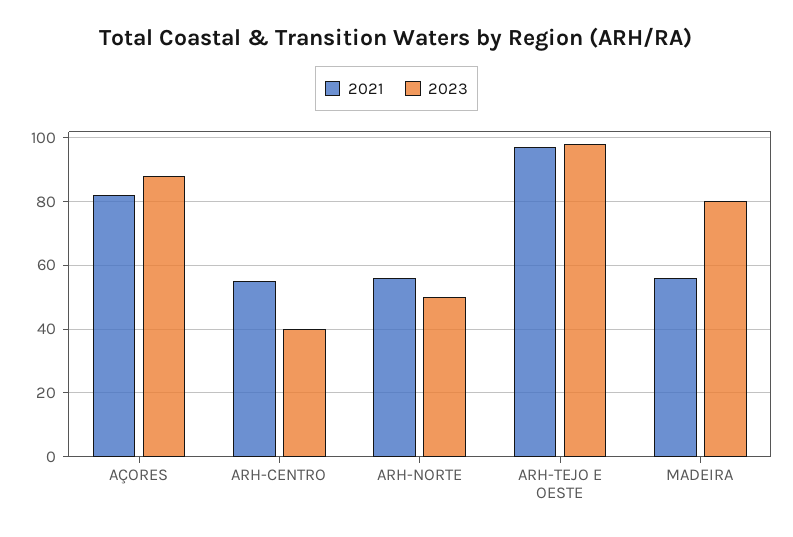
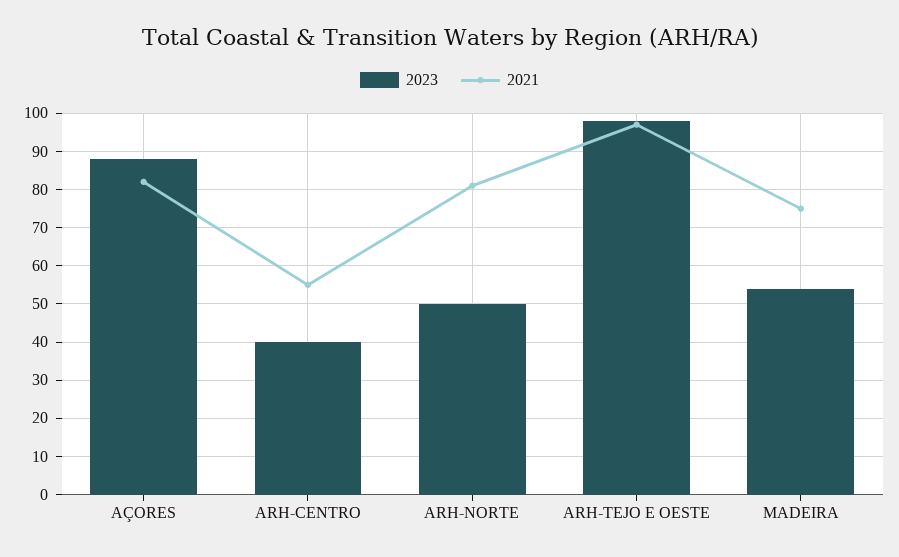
  {
    "2021": {
      "AÇORES": 80,
      "ARH-CENTRO": 55,
-     "ARH-NORTE": 55,
+     "ARH-NORTE": 80,
      "ARH-TEJO E OESTE": 95,
-     "MADEIRA": 55
+     "MADEIRA": 75
    },
    "2023": {
      "AÇORES": 90,
      "ARH-CENTRO": 40,
      "ARH-NORTE": 50,
      "ARH-TEJO E OESTE": 100,
-     "MADEIRA": 80
+     "MADEIRA": 55
    }
  }

